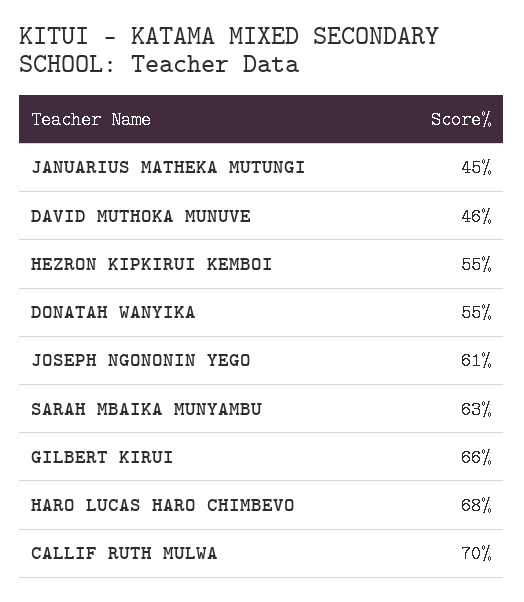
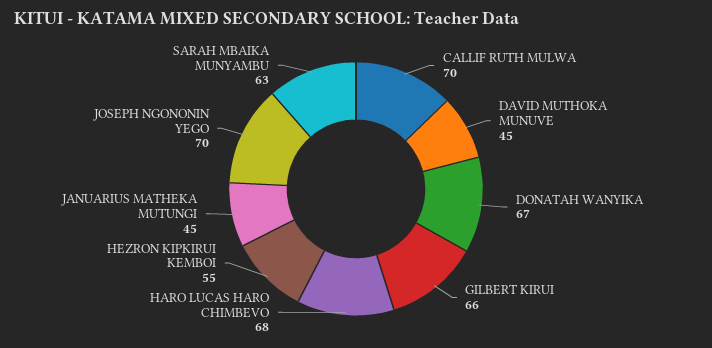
  {
    "JANUARIUS MATHEKA MUTUNGI": 45,
-   "DAVID MUTHOKA MUNUVE": 46,
+   "DAVID MUTHOKA MUNUVE": 45,
    "HEZRON KIPKIRUI KEMBOI": 55,
-   "DONATAH WANYIKA": 55,
+   "DONATAH WANYIKA": 67,
-   "JOSEPH NGONONIN YEGO": 61,
+   "JOSEPH NGONONIN YEGO": 70,
    "SARAH MBAIKA MUNYAMBU": 63,
    "GILBERT KIRUI": 66,
    "HARO LUCAS HARO CHIMBEVO": 68,
    "CALLIF RUTH MULWA": 70
  }

